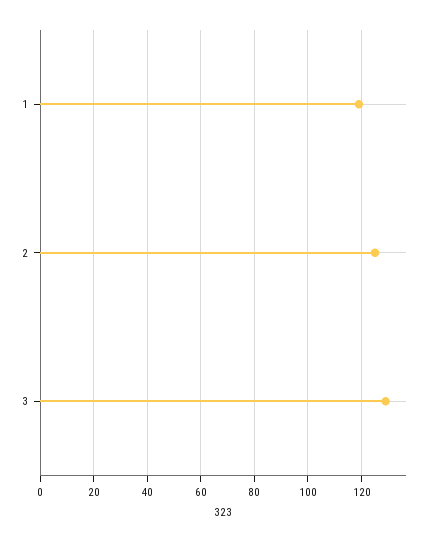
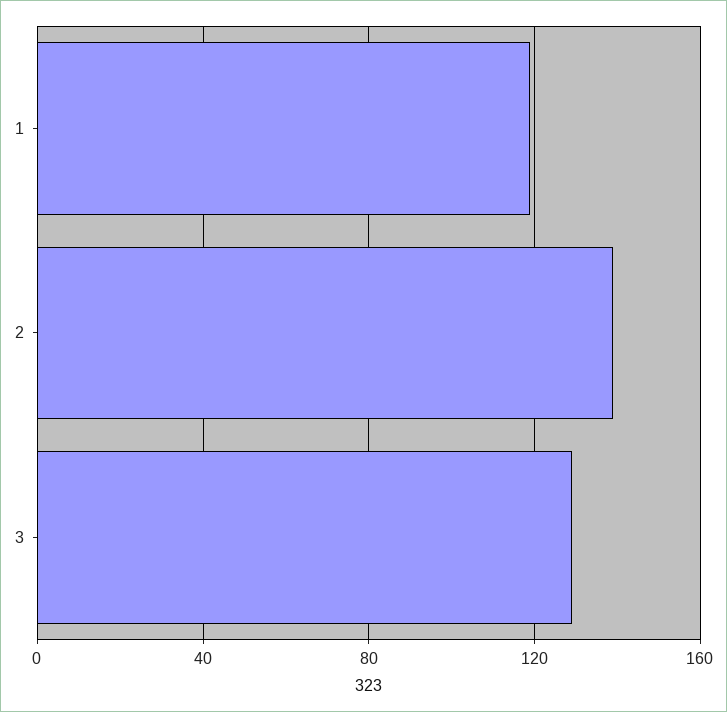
  {
    "1": 120,
-   "2": 125,
+   "2": 140,
    "3": 130
  }

